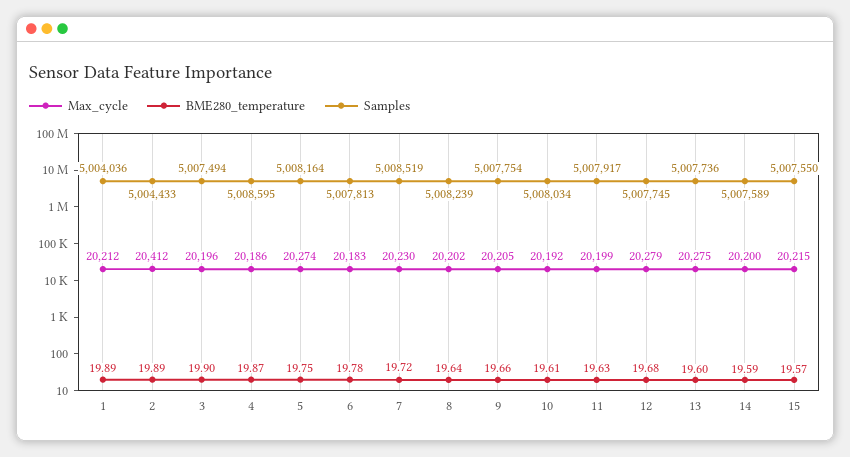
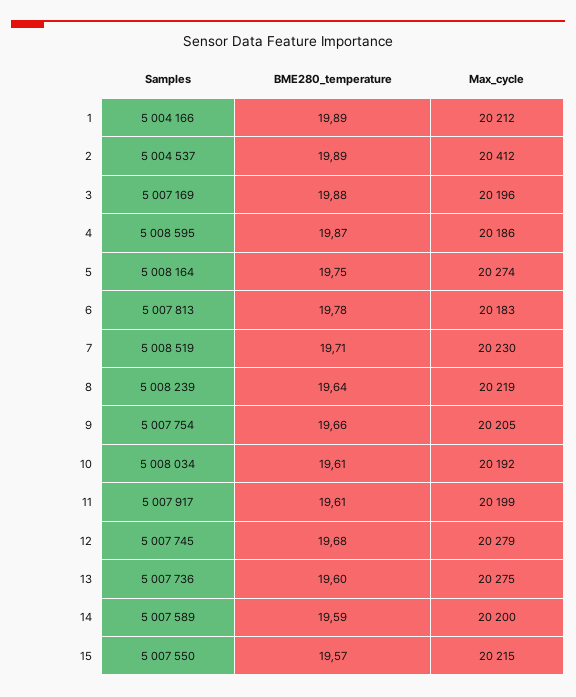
  {
    "Max_cycle": {
      "1": 20212,
      "2": 20412,
      "3": 20196,
      "4": 20186,
      "5": 20274,
      "6": 20183,
      "7": 20230,
-     "8": 20202,
+     "8": 20219,
      "9": 20205,
      "10": 20192,
      "11": 20199,
      "12": 20279,
      "13": 20275,
      "14": 20200,
      "15": 20215
    },
    "BME280_temperature": {
      "1": 19.89,
      "2": 19.89,
-     "3": 19.9,
+     "3": 19.88,
      "4": 19.87,
      "5": 19.75,
      "6": 19.78,
-     "7": 19.72,
+     "7": 19.71,
      "8": 19.64,
      "9": 19.66,
      "10": 19.61,
-     "11": 19.63,
+     "11": 19.61,
      "12": 19.68,
      "13": 19.6,
      "14": 19.59,
      "15": 19.57
    },
    "Samples": {
-     "1": 5004036,
+     "1": 5004166,
-     "2": 5004433,
+     "2": 5004537,
-     "3": 5007494,
+     "3": 5007169,
      "4": 5008595,
      "5": 5008164,
      "6": 5007813,
      "7": 5008519,
      "8": 5008239,
      "9": 5007754,
      "10": 5008034,
      "11": 5007917,
      "12": 5007745,
      "13": 5007736,
      "14": 5007589,
      "15": 5007550
    }
  }

